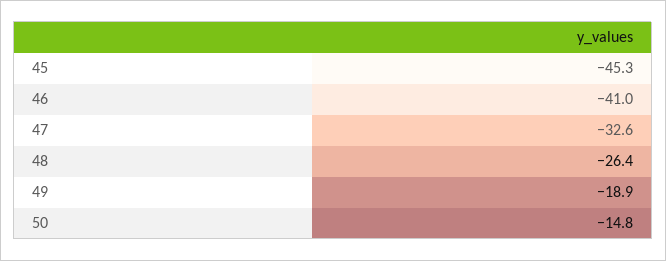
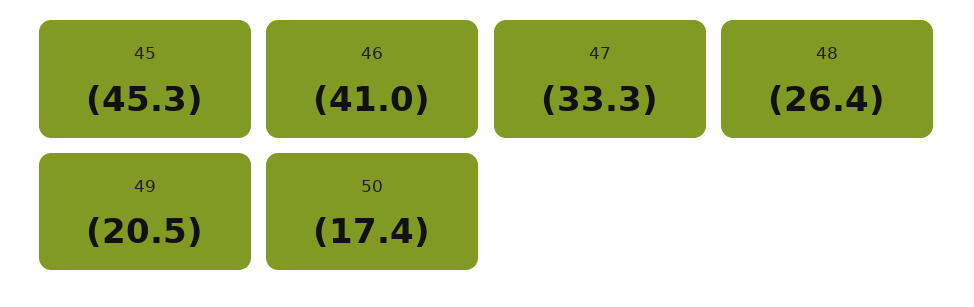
  {
    "45": -45.3,
    "46": -41,
-   "47": -32.6,
+   "47": -33.3,
    "48": -26.4,
-   "49": -18.9,
+   "49": -20.5,
-   "50": -14.8
+   "50": -17.4
  }

